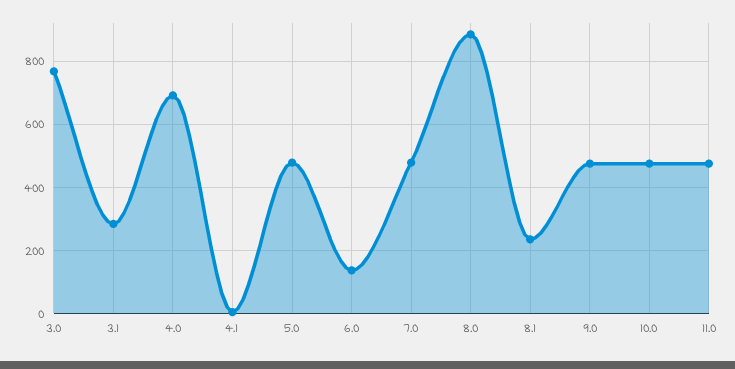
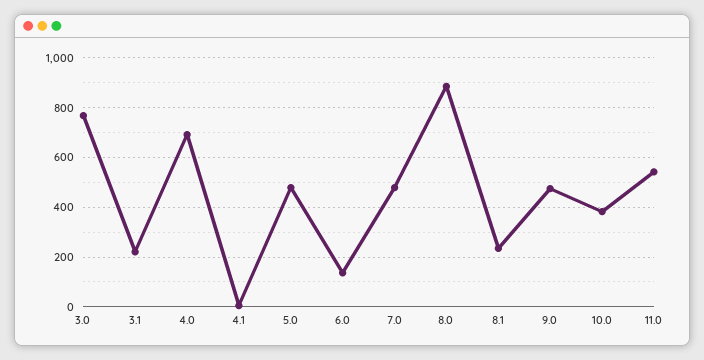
  {
    "3.0": 760,
-   "3.1": 280,
+   "3.1": 225,
    "4.0": 700,
    "4.1": 0,
    "5.0": 480,
    "6.0": 140,
    "7.0": 480,
    "8.0": 880,
    "8.1": 240,
    "9.0": 480,
-   "10.0": 480,
+   "10.0": 375,
-   "11.0": 480
+   "11.0": 550
  }

